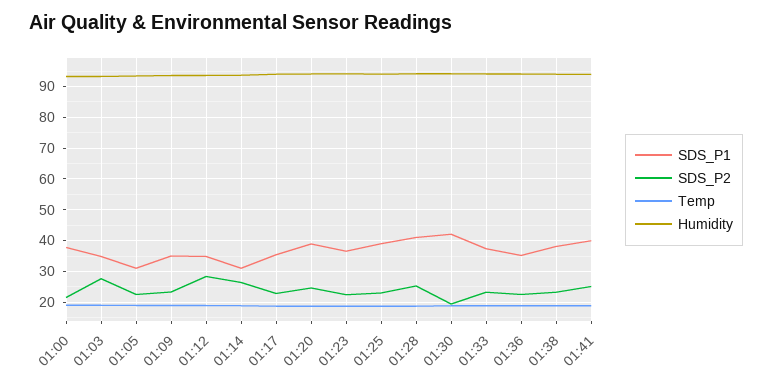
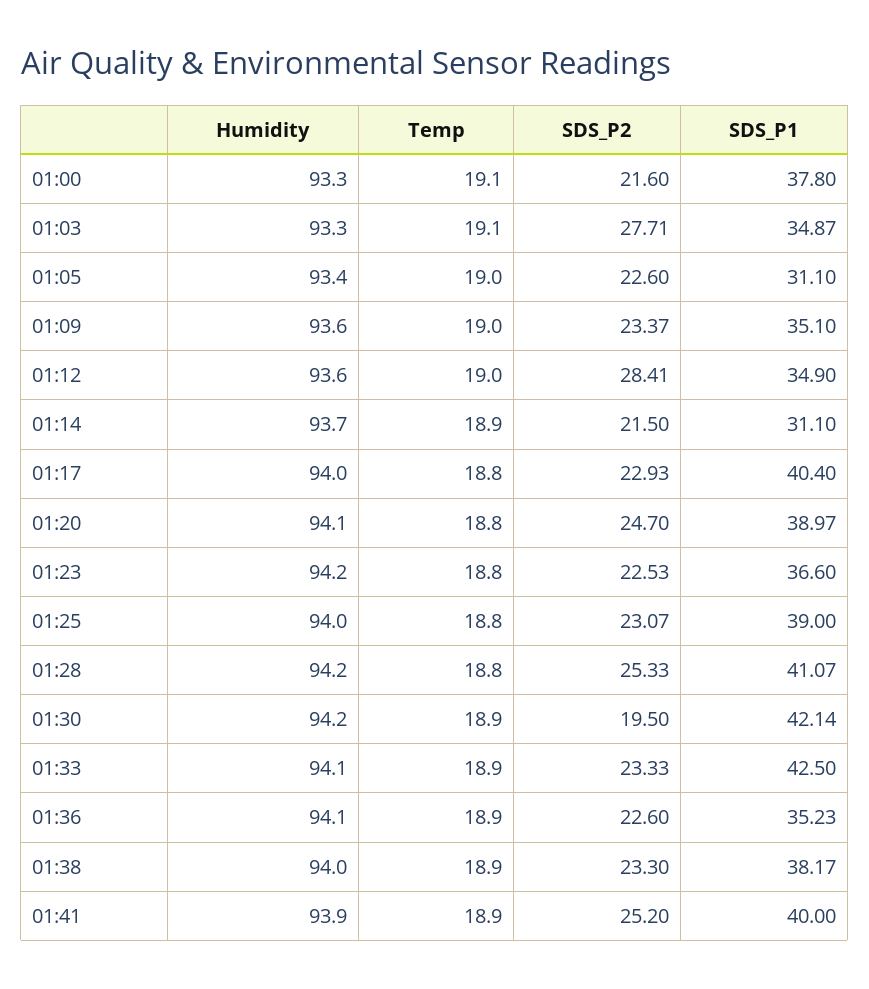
  {
    "SDS_P1": {
      "01:00": 37.8,
      "01:03": 34.87,
      "01:05": 31.1,
      "01:09": 35.1,
      "01:12": 34.9,
      "01:14": 31.1,
-     "01:17": 36,
+     "01:17": 40.4,
      "01:20": 38.97,
      "01:23": 36.6,
      "01:25": 39,
      "01:28": 41.07,
      "01:30": 42.14,
-     "01:33": 38,
+     "01:33": 42.5,
      "01:36": 35.23,
      "01:38": 38.17,
      "01:41": 40
    },
    "SDS_P2": {
      "01:00": 21.6,
      "01:03": 27.71,
      "01:05": 22.6,
      "01:09": 23.37,
      "01:12": 28.41,
-     "01:14": 26,
+     "01:14": 21.5,
      "01:17": 22.93,
      "01:20": 24.7,
      "01:23": 22.53,
      "01:25": 23.07,
      "01:28": 25.33,
      "01:30": 19.5,
      "01:33": 23.33,
      "01:36": 22.6,
      "01:38": 23.3,
      "01:41": 25.2
    },
    "Temp": {
      "01:00": 19.1,
      "01:03": 19.1,
      "01:05": 19,
      "01:09": 19,
      "01:12": 19,
      "01:14": 18.9,
      "01:17": 18.8,
      "01:20": 18.8,
      "01:23": 18.8,
      "01:25": 18.8,
      "01:28": 18.8,
      "01:30": 18.9,
      "01:33": 18.9,
      "01:36": 18.9,
      "01:38": 18.9,
      "01:41": 18.9
    },
    "Humidity": {
      "01:00": 93.3,
      "01:03": 93.3,
      "01:05": 93.4,
      "01:09": 93.6,
      "01:12": 93.6,
      "01:14": 93.7,
      "01:17": 94,
      "01:20": 94.1,
      "01:23": 94.2,
      "01:25": 94,
      "01:28": 94.2,
      "01:30": 94.2,
      "01:33": 94.1,
      "01:36": 94.1,
      "01:38": 94,
      "01:41": 93.9
    }
  }

